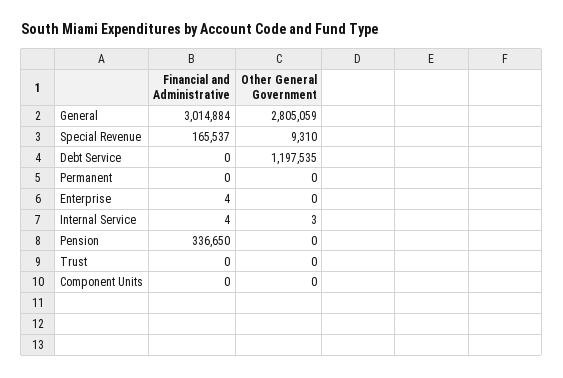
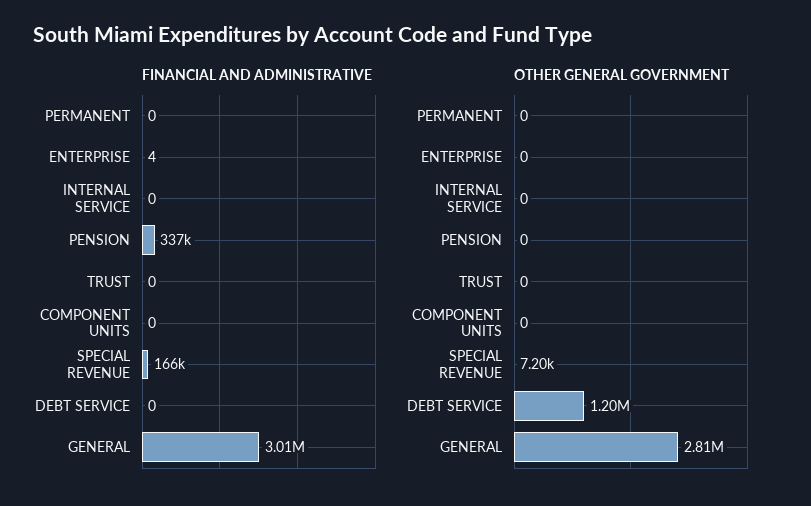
  {
    "Financial and Administrative": {
      "General": 3014884,
      "Special Revenue": 165537,
      "Debt Service": 0,
      "Permanent": 0,
      "Enterprise": 4,
-     "Internal Service": 4,
+     "Internal Service": 0,
      "Pension": 336650,
      "Trust": 0,
      "Component Units": 0
    },
    "Other General Government": {
      "General": 2805059,
-     "Special Revenue": 9310,
+     "Special Revenue": 7200,
      "Debt Service": 1197535,
      "Permanent": 0,
      "Enterprise": 0,
-     "Internal Service": 3,
+     "Internal Service": 0,
      "Pension": 0,
      "Trust": 0,
      "Component Units": 0
    }
  }

